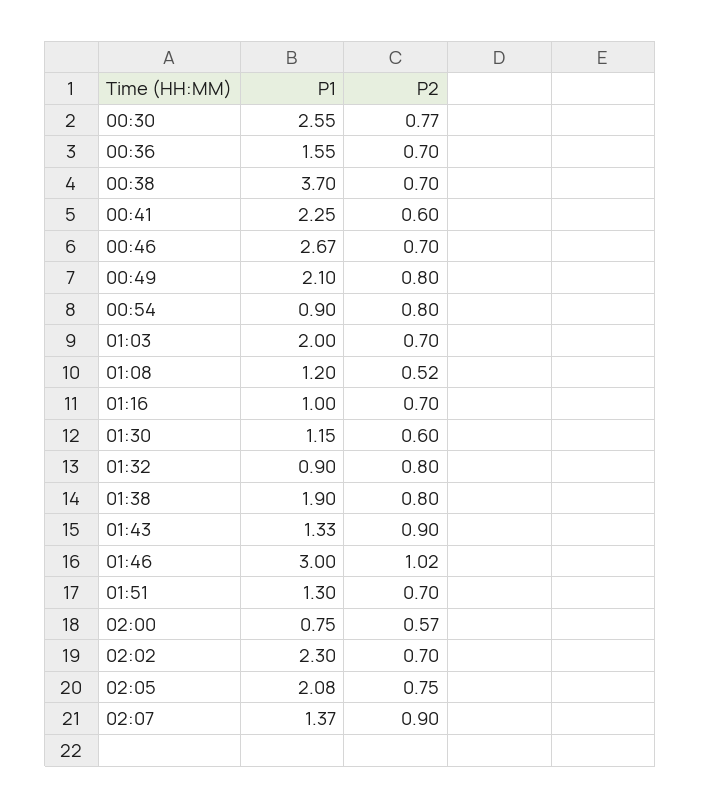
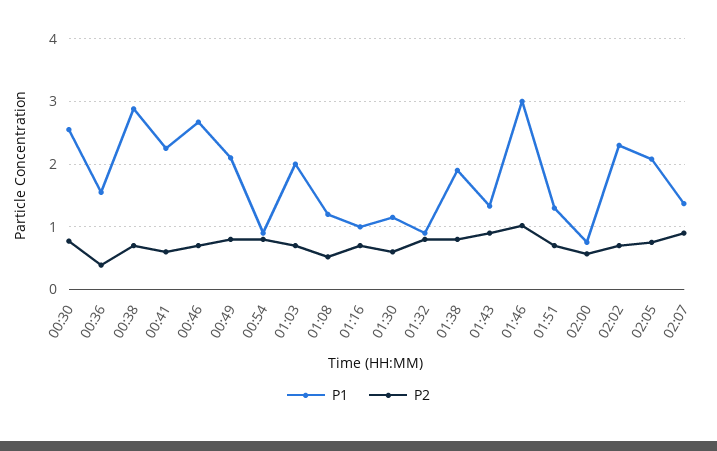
  {
    "P1": {
      "00:30": 2.55,
      "00:36": 1.55,
-     "00:38": 3.7,
+     "00:38": 2.9,
      "00:41": 2.25,
      "00:46": 2.67,
      "00:49": 2.1,
      "00:54": 0.9,
      "01:03": 2,
      "01:08": 1.2,
      "01:16": 1,
      "01:30": 1.15,
      "01:32": 0.9,
      "01:38": 1.9,
      "01:43": 1.33,
      "01:46": 3,
      "01:51": 1.3,
      "02:00": 0.75,
      "02:02": 2.3,
      "02:05": 2.08,
      "02:07": 1.37
    },
    "P2": {
      "00:30": 0.77,
-     "00:36": 0.7,
+     "00:36": 0.4,
      "00:38": 0.7,
      "00:41": 0.6,
      "00:46": 0.7,
      "00:49": 0.8,
      "00:54": 0.8,
      "01:03": 0.7,
      "01:08": 0.52,
      "01:16": 0.7,
      "01:30": 0.6,
      "01:32": 0.8,
      "01:38": 0.8,
      "01:43": 0.9,
      "01:46": 1.02,
      "01:51": 0.7,
      "02:00": 0.57,
      "02:02": 0.7,
      "02:05": 0.75,
      "02:07": 0.9
    }
  }

